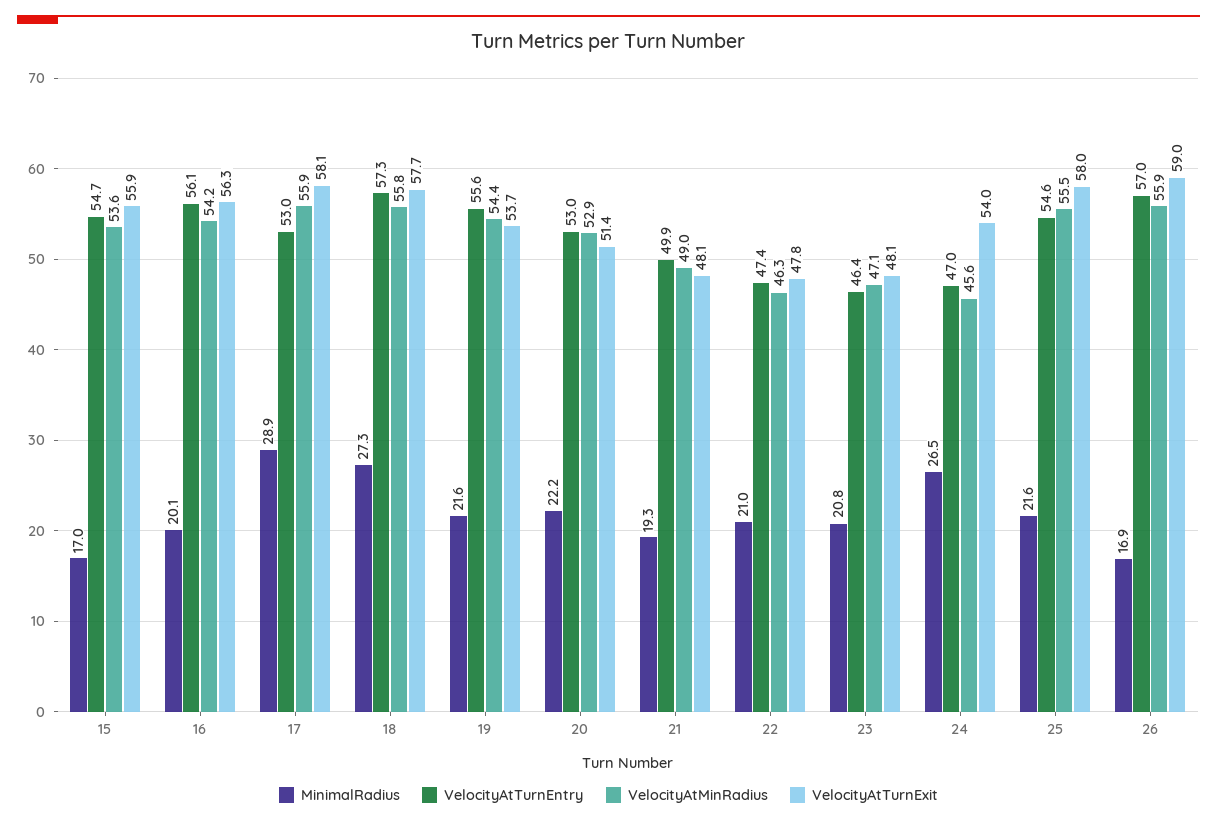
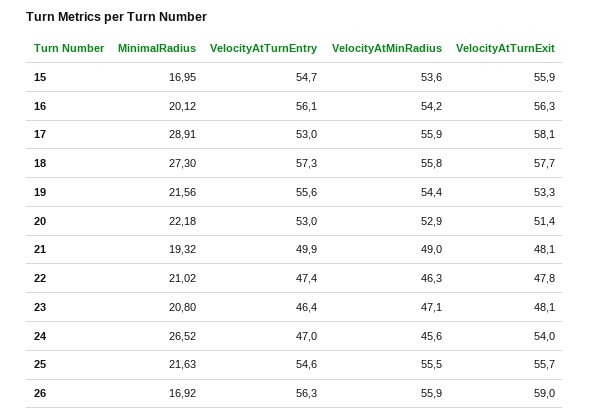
  {
    "MinimalRadius": {
      "15": 16.95,
      "16": 20.12,
      "17": 28.91,
      "18": 27.3,
      "19": 21.56,
      "20": 22.18,
      "21": 19.32,
      "22": 21.02,
      "23": 20.8,
      "24": 26.52,
      "25": 21.63,
      "26": 16.92
    },
    "VelocityAtTurnEntry": {
      "15": 54.7,
      "16": 56.1,
      "17": 53,
      "18": 57.3,
      "19": 55.6,
      "20": 53,
      "21": 49.9,
      "22": 47.4,
      "23": 46.4,
      "24": 47,
      "25": 54.6,
-     "26": 57
+     "26": 56.3
    },
    "VelocityAtMinRadius": {
      "15": 53.6,
      "16": 54.2,
      "17": 55.9,
      "18": 55.8,
      "19": 54.4,
      "20": 52.9,
      "21": 49,
      "22": 46.3,
      "23": 47.1,
      "24": 45.6,
      "25": 55.5,
      "26": 55.9
    },
    "VelocityAtTurnExit": {
      "15": 55.9,
      "16": 56.3,
      "17": 58.1,
      "18": 57.7,
-     "19": 53.7,
+     "19": 53.3,
      "20": 51.4,
      "21": 48.1,
      "22": 47.8,
      "23": 48.1,
      "24": 54,
-     "25": 58,
+     "25": 55.7,
      "26": 59
    }
  }

